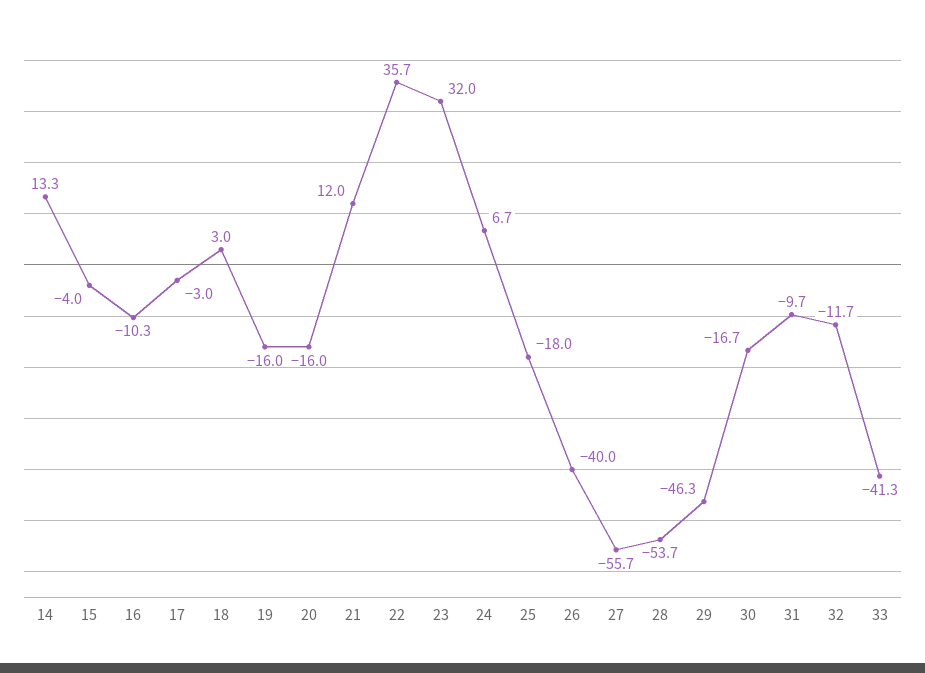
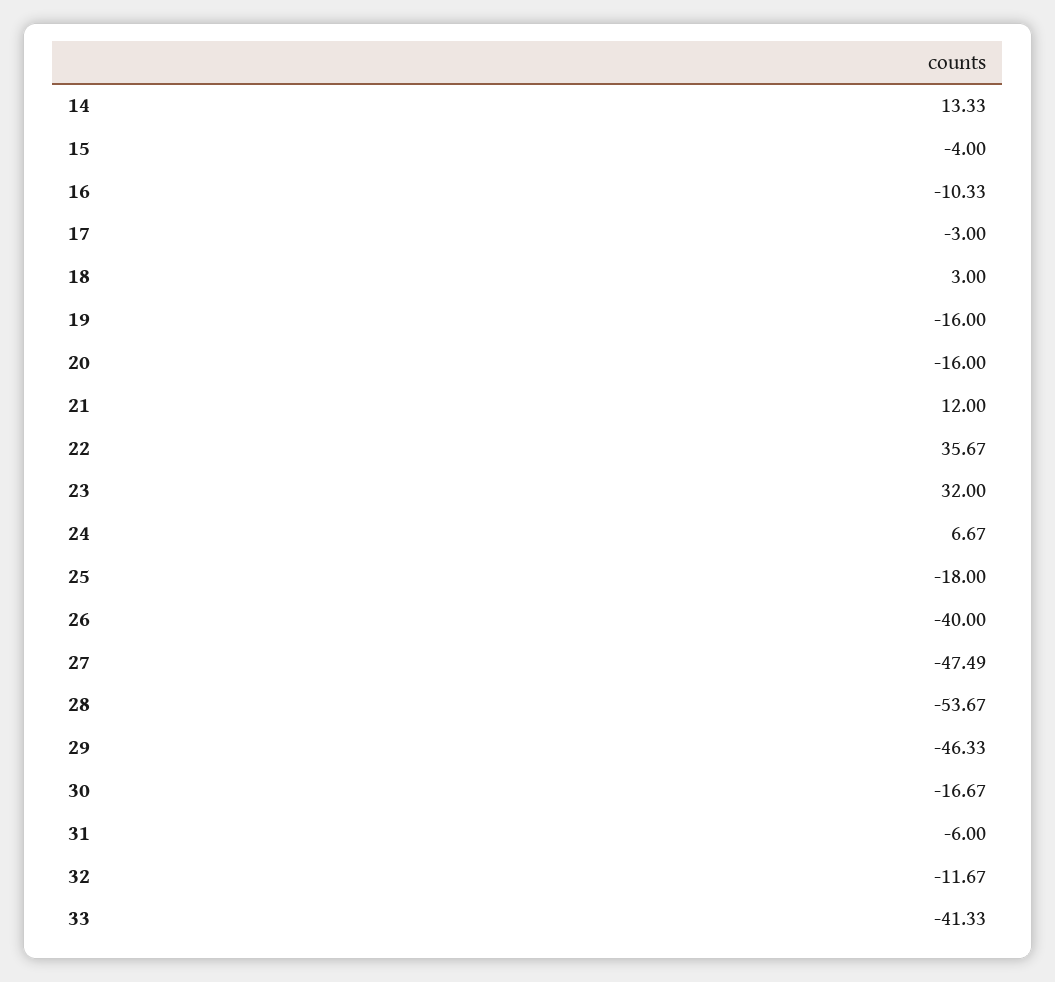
  {
    "14": 13.33,
    "15": -4,
    "16": -10.33,
    "17": -3,
    "18": 3,
    "19": -16,
    "20": -16,
    "21": 12,
    "22": 35.67,
    "23": 32,
    "24": 6.67,
    "25": -18,
    "26": -40,
-   "27": -55.7,
+   "27": -47.49,
    "28": -53.67,
    "29": -46.33,
    "30": -16.67,
-   "31": -9.7,
+   "31": -6,
    "32": -11.67,
    "33": -41.33
  }

